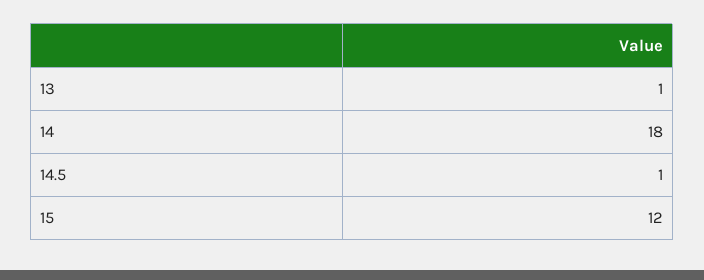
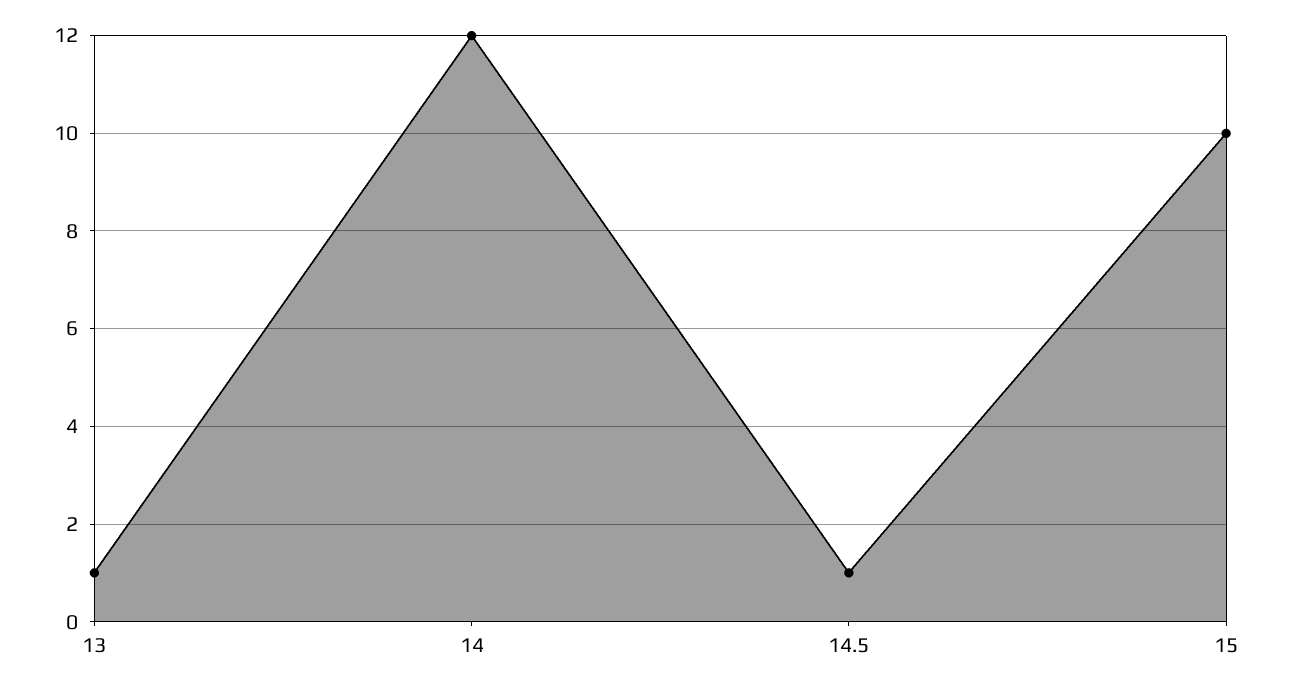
  {
    "13": 1,
-   "14": 18,
+   "14": 12,
    "14.5": 1,
-   "15": 12
+   "15": 10
  }

